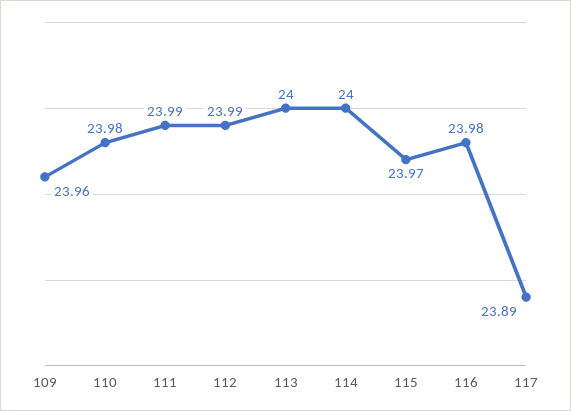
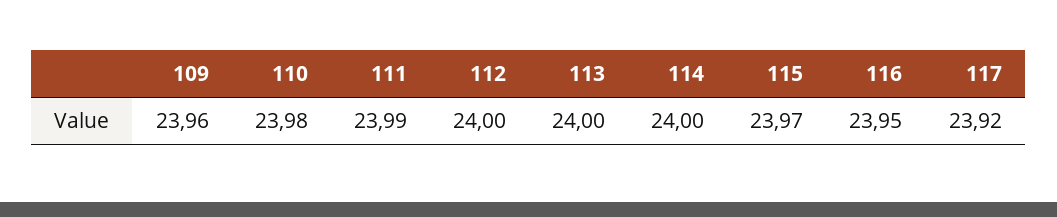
  {
    "109": 23.96,
    "110": 23.98,
    "111": 23.99,
-   "112": 23.99,
+   "112": 24,
    "113": 24,
    "114": 24,
    "115": 23.97,
-   "116": 23.98,
+   "116": 23.95,
-   "117": 23.89
+   "117": 23.92
  }

